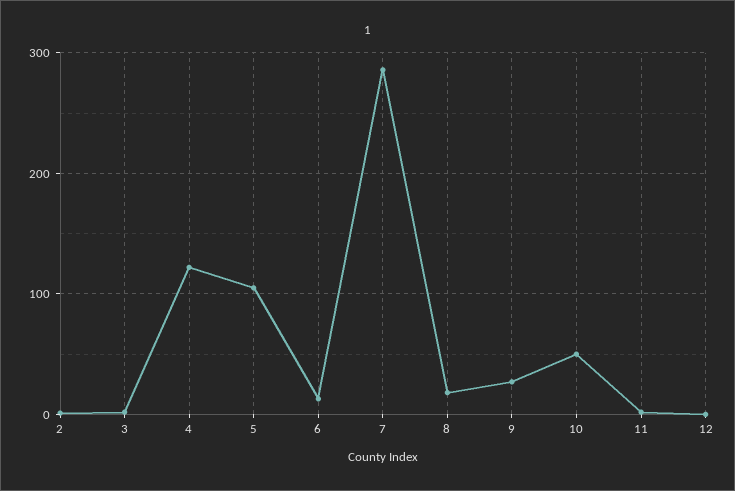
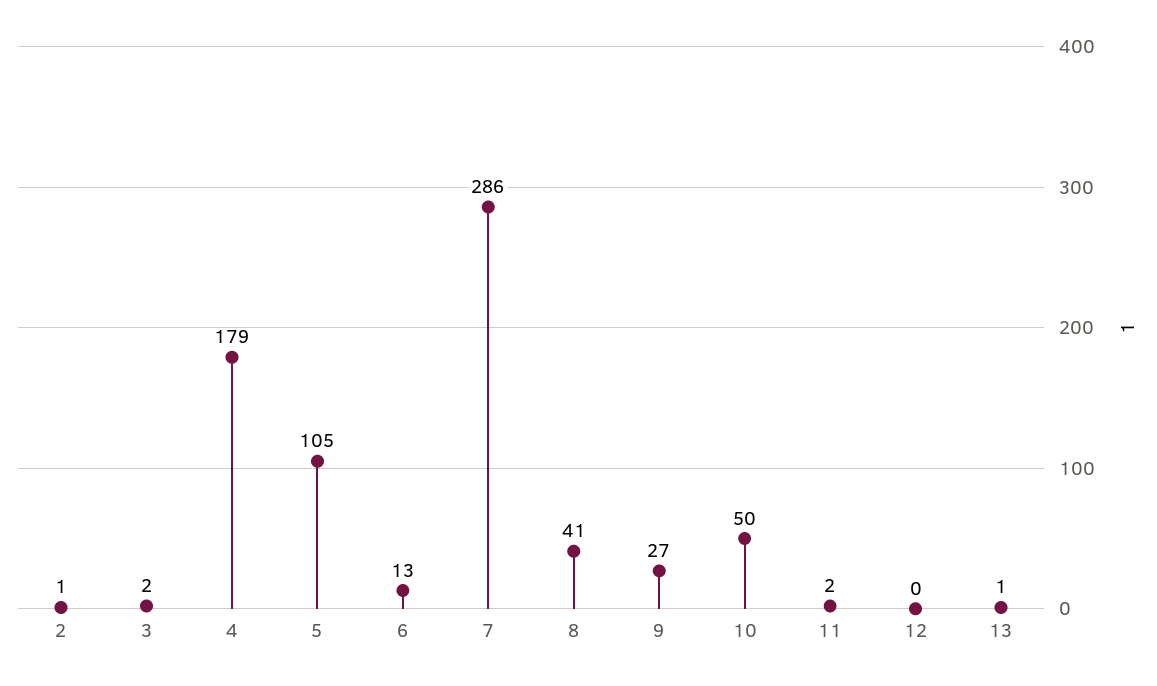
  {
    "2": 1,
    "3": 2,
-   "4": 120,
+   "4": 179,
    "5": 105,
    "6": 13,
    "7": 286,
-   "8": 20,
+   "8": 41,
    "9": 27,
    "10": 50,
    "11": 2,
-   "12": 0
+   "12": 0,
+   "13": 1
  }

